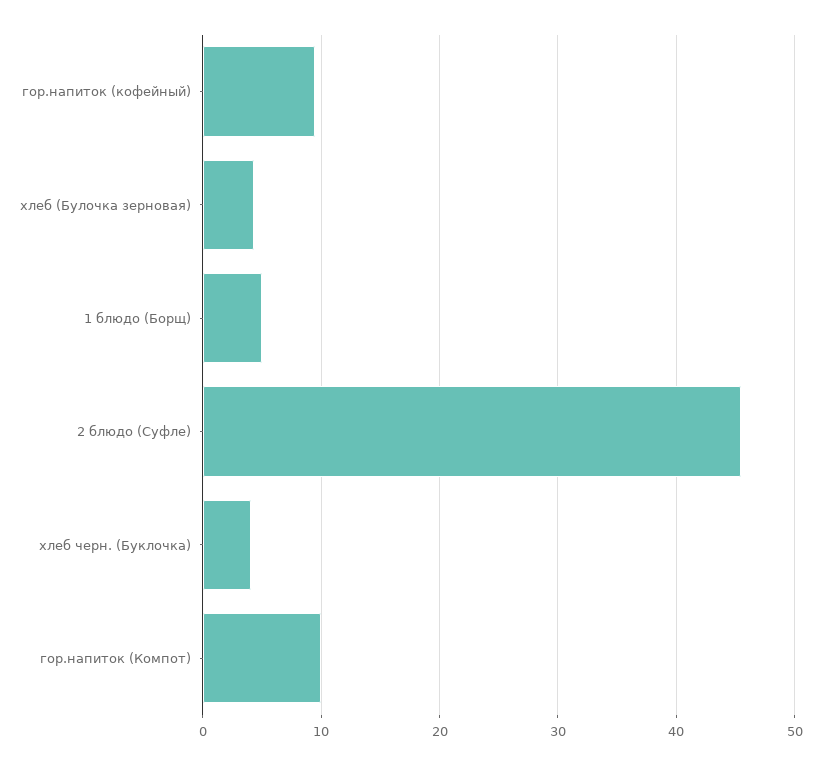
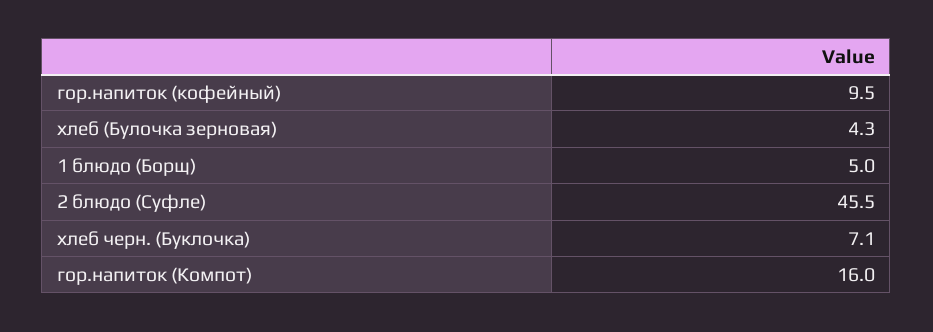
  {
    "гор.напиток (кофейный)": 9.5,
    "хлеб (Булочка зерновая)": 4.3,
    "1 блюдо (Борщ)": 5,
    "2 блюдо (Суфле)": 45.5,
-   "хлеб черн. (Буклочка)": 4,
+   "хлеб черн. (Буклочка)": 7.1,
-   "гор.напиток (Компот)": 10
+   "гор.напиток (Компот)": 16
  }

